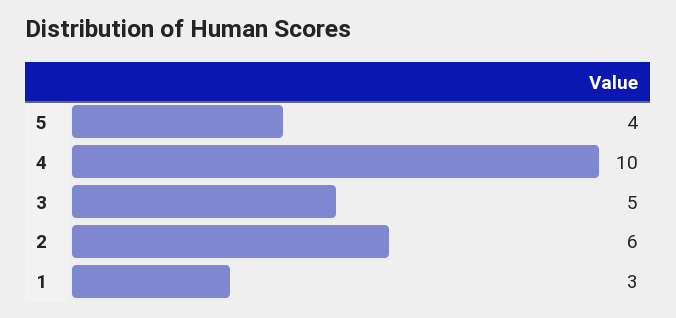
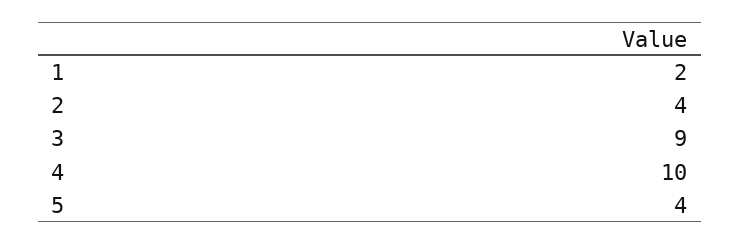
  {
    "5": 4,
    "4": 10,
-   "3": 5,
+   "3": 9,
-   "2": 6,
+   "2": 4,
-   "1": 3
+   "1": 2
  }

